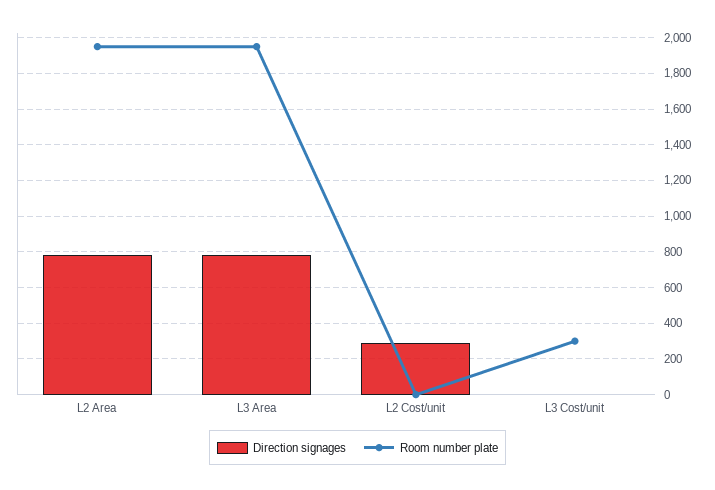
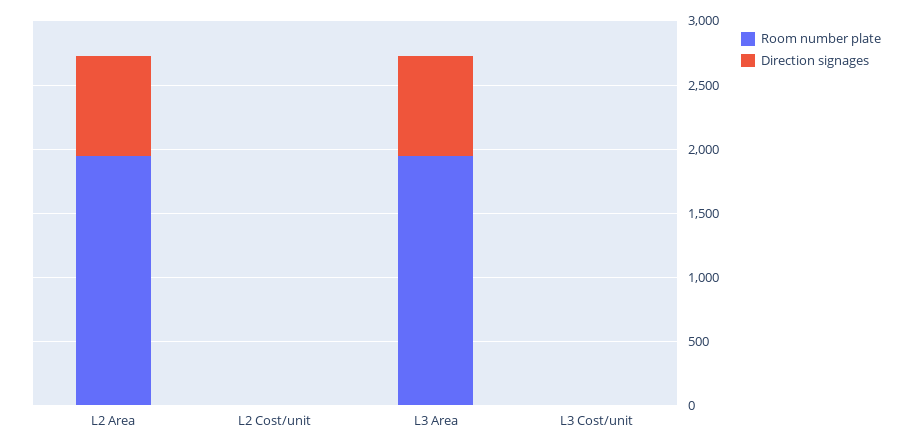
  {
    "Direction signages": {
      "L2 Area": 800,
      "L3 Area": 800,
-     "L2 Cost/unit": 300,
+     "L2 Cost/unit": 0,
      "L3 Cost/unit": 0
    },
    "Room number plate": {
      "L2 Area": 1950,
      "L3 Area": 1950,
      "L2 Cost/unit": 0,
-     "L3 Cost/unit": 300
+     "L3 Cost/unit": 0
    }
  }

